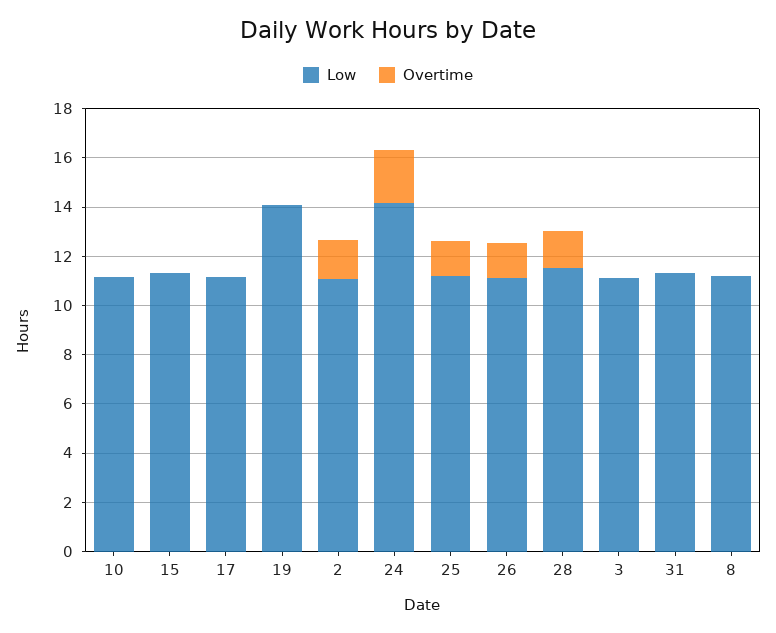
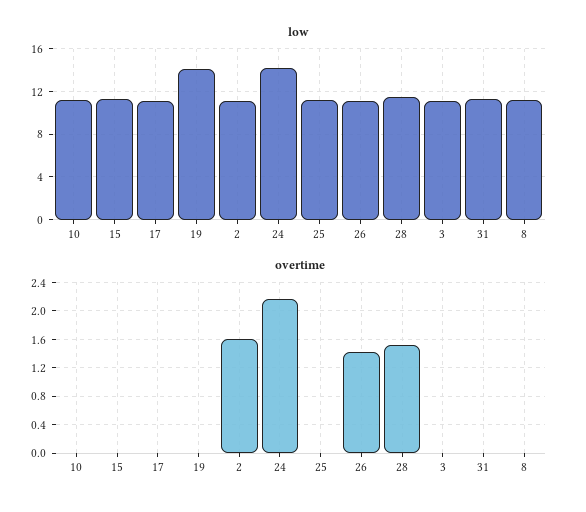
  {
    "Low": {
      "10": 11,
      "15": 11.5,
      "17": 11,
      "19": 14,
      "2": 11,
      "24": 14,
      "25": 11,
      "26": 11,
      "28": 11.5,
      "3": 11,
      "31": 11.5,
      "8": 11
    },
    "Overtime": {
      "10": 0,
      "15": 0,
      "17": 0,
      "19": 0,
      "2": 1.6,
      "24": 2.2,
-     "25": 1.5,
+     "25": 0,
      "26": 1.4,
      "28": 1.5,
      "3": 0,
      "31": 0,
      "8": 0
    }
  }

